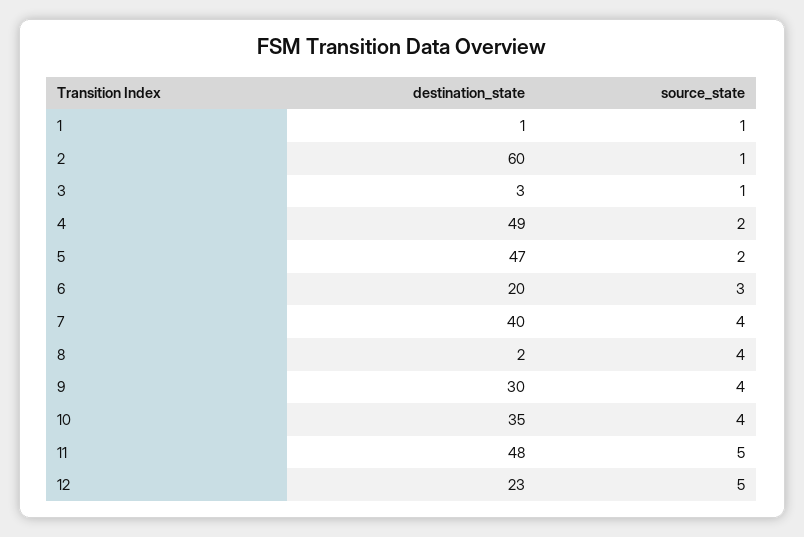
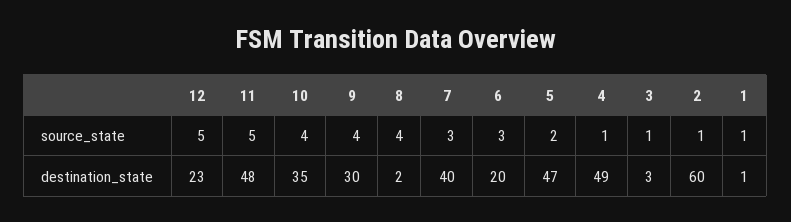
  {
    "destination_state": {
      "1": 1,
      "2": 60,
      "3": 3,
      "4": 49,
      "5": 47,
      "6": 20,
      "7": 40,
      "8": 2,
      "9": 30,
      "10": 35,
      "11": 48,
      "12": 23
    },
    "source_state": {
      "1": 1,
      "2": 1,
      "3": 1,
-     "4": 2,
+     "4": 1,
      "5": 2,
      "6": 3,
-     "7": 4,
+     "7": 3,
      "8": 4,
      "9": 4,
      "10": 4,
      "11": 5,
      "12": 5
    }
  }

